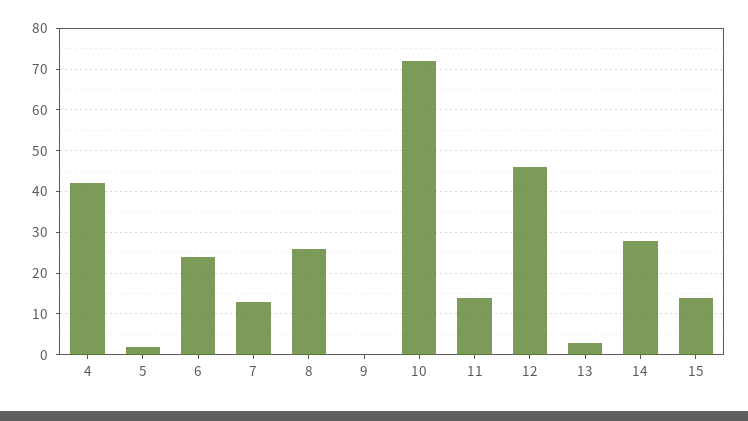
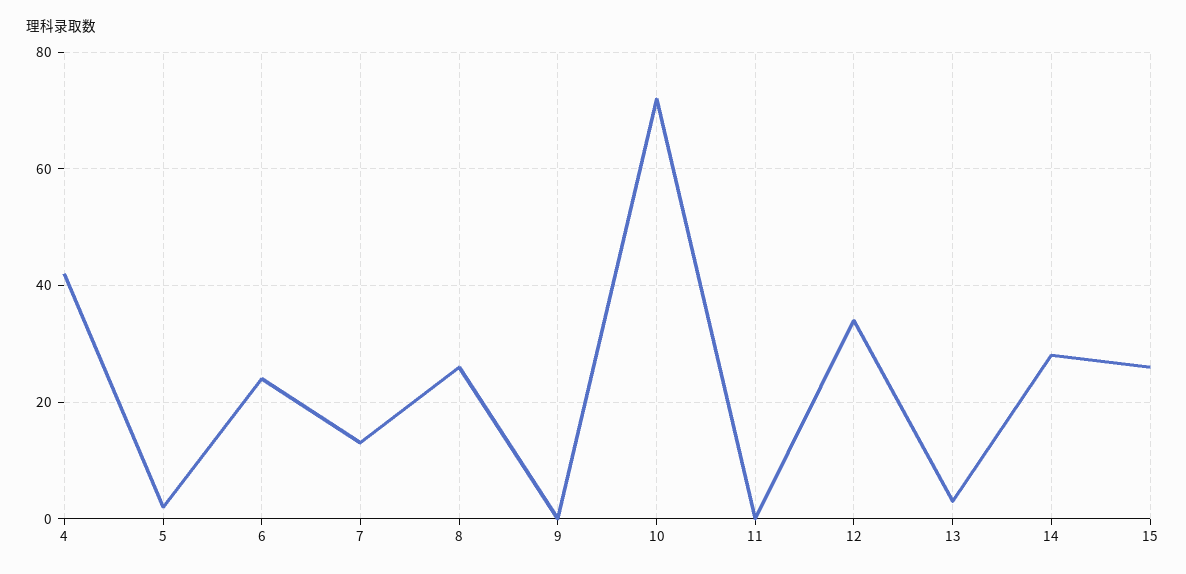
  {
    "4": 40,
    "5": 0,
    "6": 25,
    "7": 15,
    "8": 25,
    "9": 0,
    "10": 70,
-   "11": 15,
+   "11": 0,
-   "12": 45,
+   "12": 35,
    "13": 5,
    "14": 30,
-   "15": 15
+   "15": 25
  }

